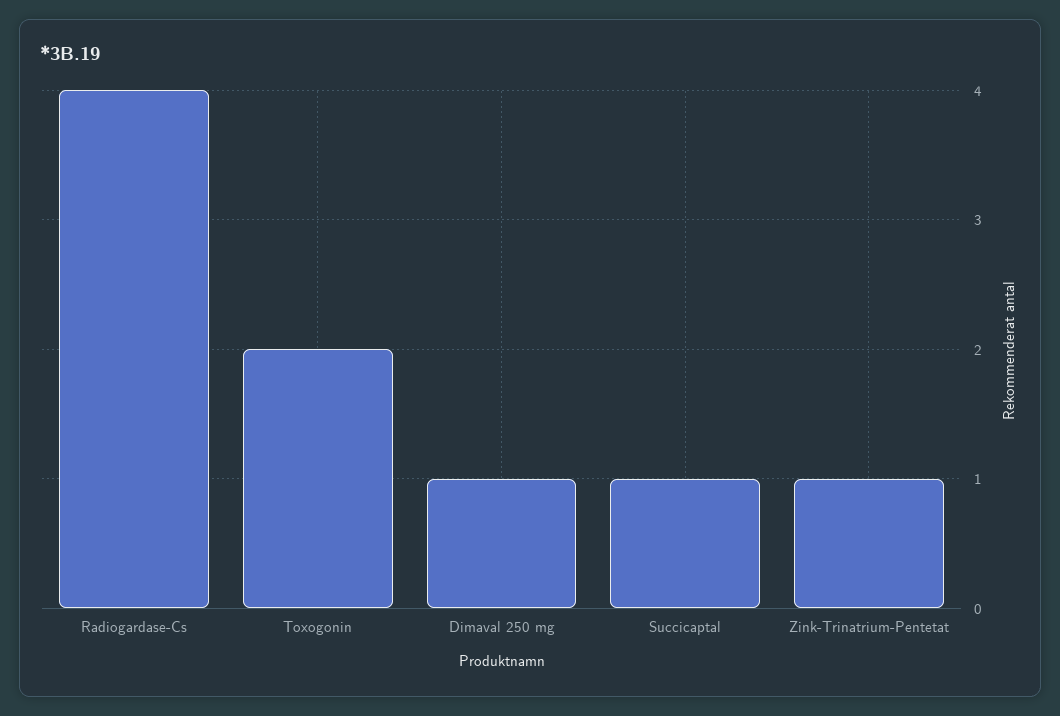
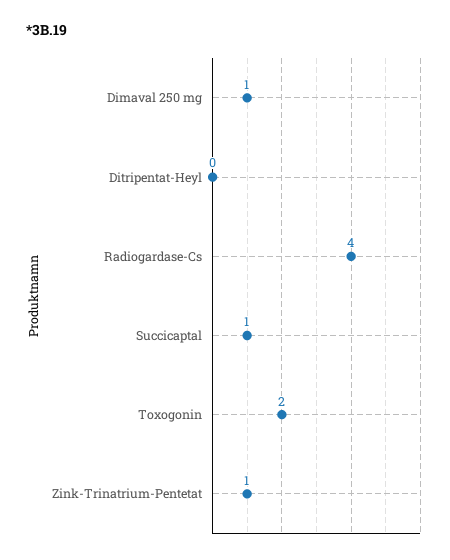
  {
    "Radiogardase-Cs": 4,
    "Toxogonin": 2,
    "Dimaval 250 mg": 1,
    "Succicaptal": 1,
-   "Zink-Trinatrium-Pentetat": 1
+   "Zink-Trinatrium-Pentetat": 1,
+   "Ditripentat-Heyl": 0
  }

